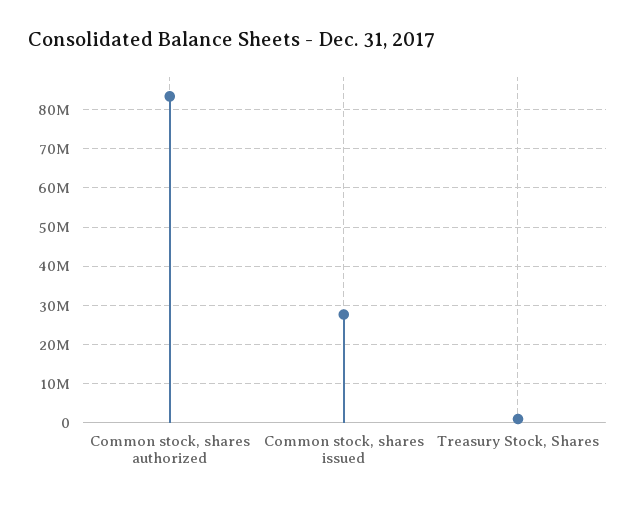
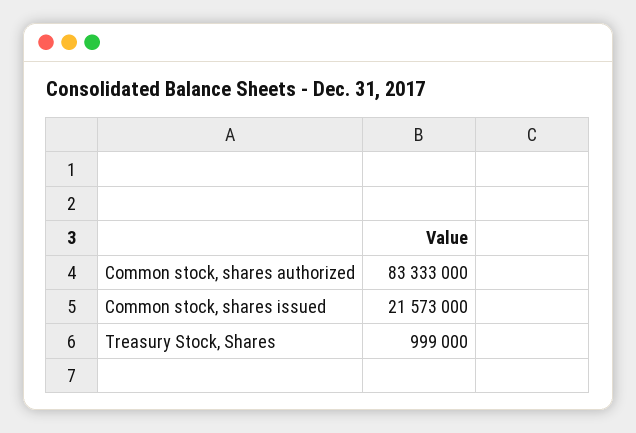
  {
    "Common stock, shares authorized": 83333000,
-   "Common stock, shares issued": 28000000,
+   "Common stock, shares issued": 21573000,
    "Treasury Stock, Shares": 999000
  }

